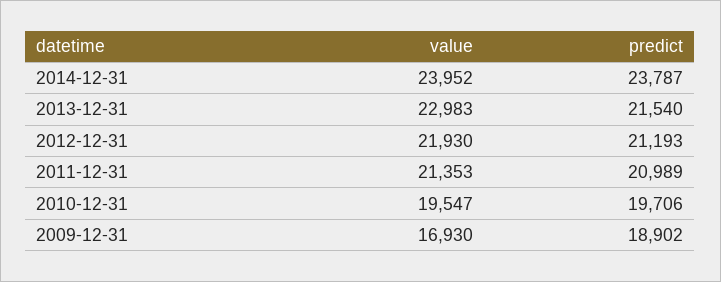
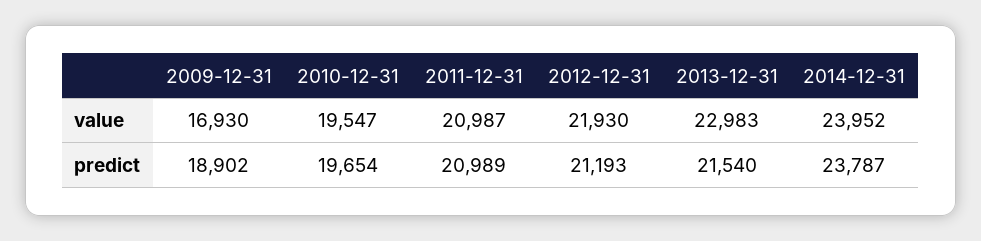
  {
    "value": {
      "2014-12-31": 23952,
      "2013-12-31": 22983,
      "2012-12-31": 21930,
-     "2011-12-31": 21353,
+     "2011-12-31": 20987,
      "2010-12-31": 19547,
      "2009-12-31": 16930
    },
    "predict": {
      "2014-12-31": 23787,
      "2013-12-31": 21540,
      "2012-12-31": 21193,
      "2011-12-31": 20989,
-     "2010-12-31": 19706,
+     "2010-12-31": 19654,
      "2009-12-31": 18902
    }
  }

